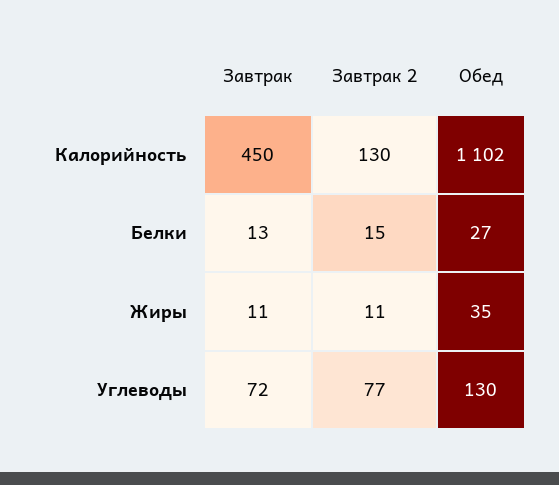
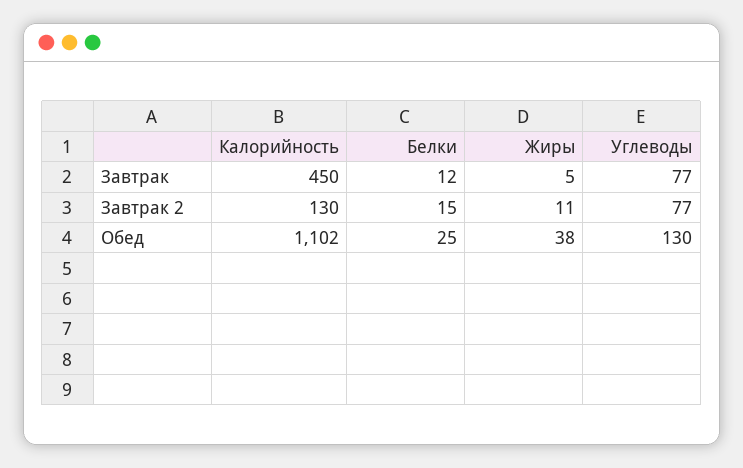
  {
    "Завтрак": {
      "Калорийность": 450,
-     "Белки": 13,
+     "Белки": 12,
-     "Жиры": 11,
+     "Жиры": 5,
-     "Углеводы": 72
+     "Углеводы": 77
    },
    "Завтрак 2": {
      "Калорийность": 130,
      "Белки": 15,
      "Жиры": 11,
      "Углеводы": 77
    },
    "Обед": {
      "Калорийность": 1102,
-     "Белки": 27,
+     "Белки": 25,
-     "Жиры": 35,
+     "Жиры": 38,
      "Углеводы": 130
    }
  }

